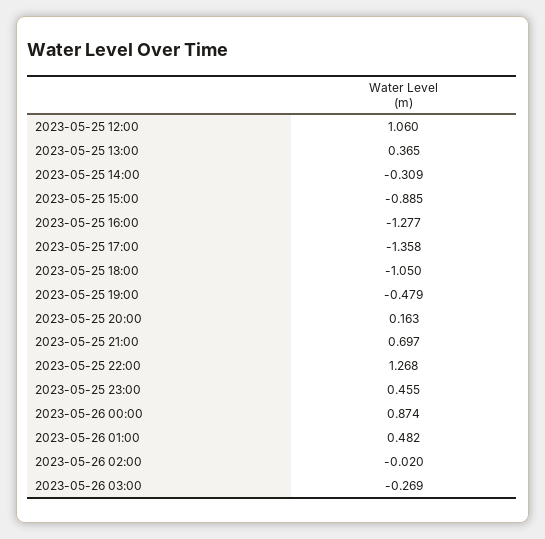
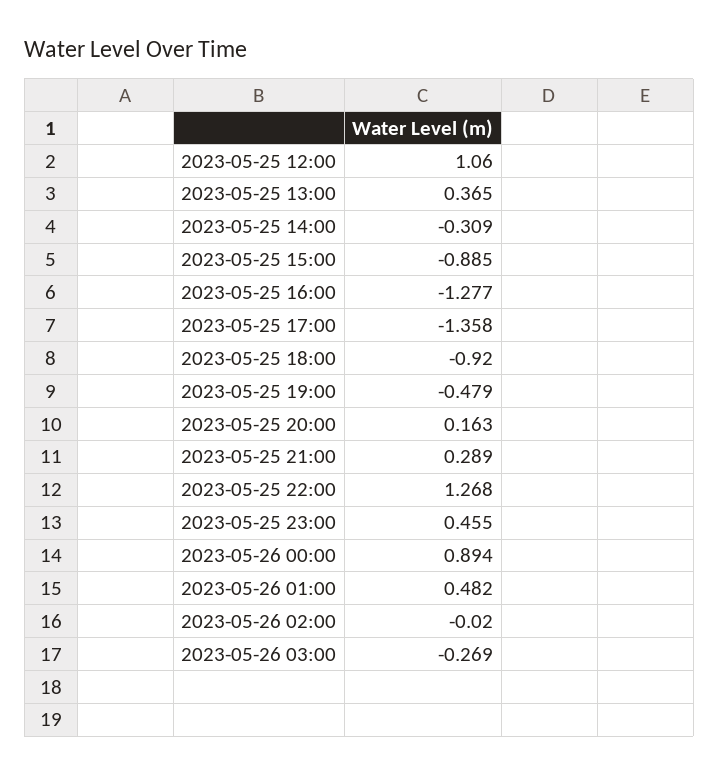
  {
    "2023-05-25 12:00": 1.06,
    "2023-05-25 13:00": 0.365,
    "2023-05-25 14:00": -0.309,
    "2023-05-25 15:00": -0.885,
    "2023-05-25 16:00": -1.277,
    "2023-05-25 17:00": -1.358,
-   "2023-05-25 18:00": -1.05,
+   "2023-05-25 18:00": -0.92,
    "2023-05-25 19:00": -0.479,
    "2023-05-25 20:00": 0.163,
-   "2023-05-25 21:00": 0.697,
+   "2023-05-25 21:00": 0.289,
    "2023-05-25 22:00": 1.268,
    "2023-05-25 23:00": 0.455,
-   "2023-05-26 00:00": 0.874,
+   "2023-05-26 00:00": 0.894,
    "2023-05-26 01:00": 0.482,
    "2023-05-26 02:00": -0.02,
    "2023-05-26 03:00": -0.269
  }

